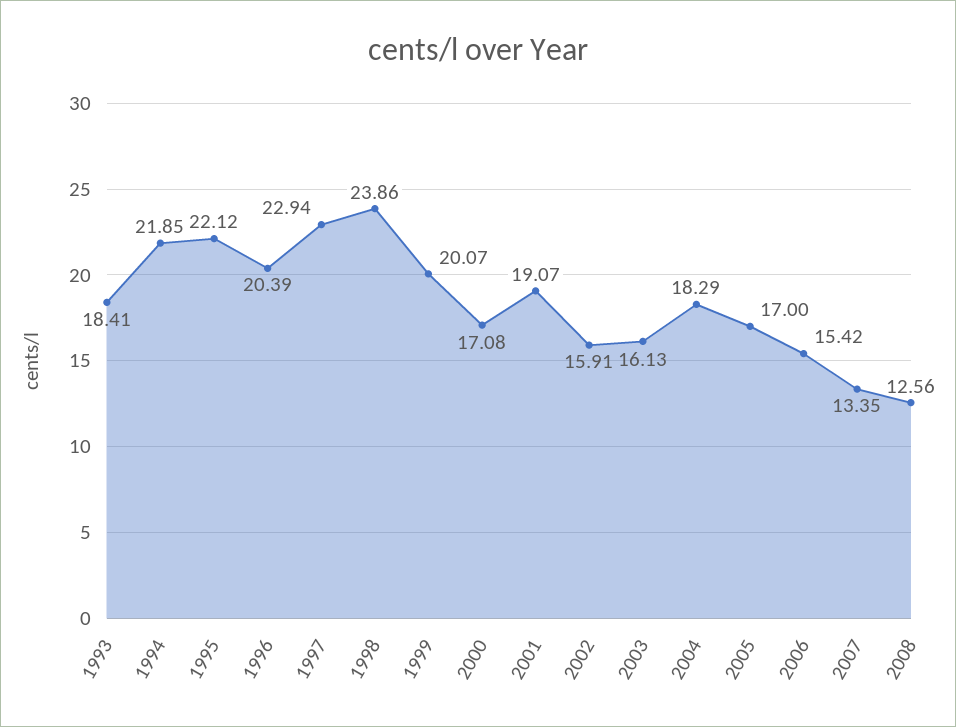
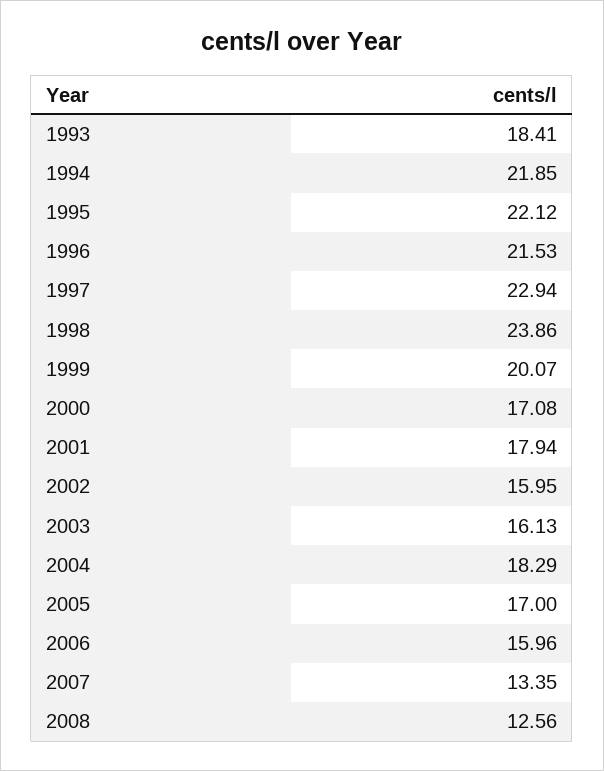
  {
    "1993": 18.41,
    "1994": 21.85,
    "1995": 22.12,
-   "1996": 20.39,
+   "1996": 21.53,
    "1997": 22.94,
    "1998": 23.86,
    "1999": 20.07,
    "2000": 17.08,
-   "2001": 19.07,
+   "2001": 17.94,
-   "2002": 15.91,
+   "2002": 15.95,
    "2003": 16.13,
    "2004": 18.29,
    "2005": 17,
-   "2006": 15.42,
+   "2006": 15.96,
    "2007": 13.35,
    "2008": 12.56
  }

